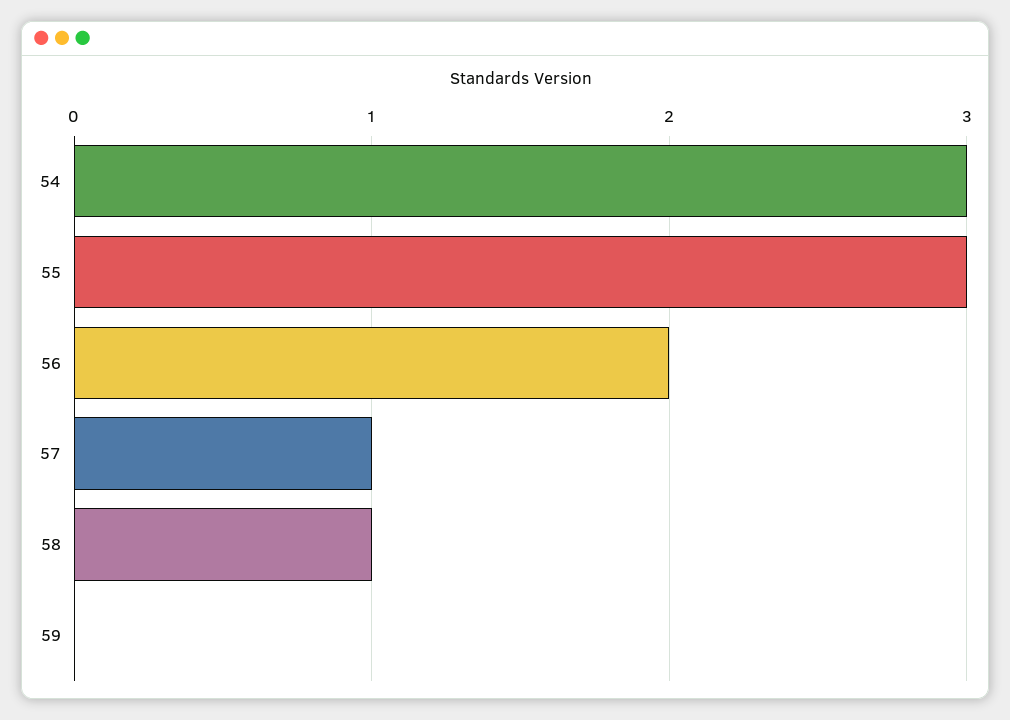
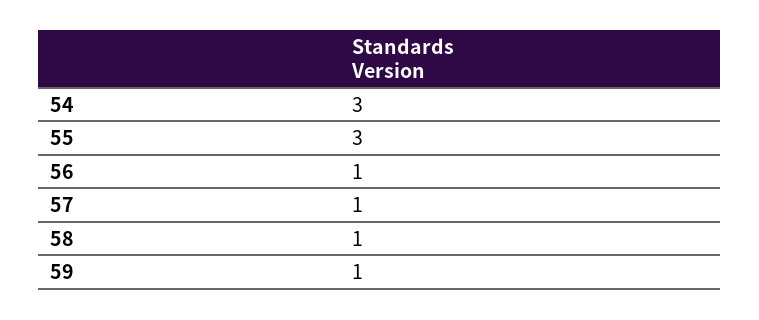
  {
    "54": 3,
    "55": 3,
-   "56": 2,
+   "56": 1,
    "57": 1,
    "58": 1,
-   "59": 0
+   "59": 1
  }

